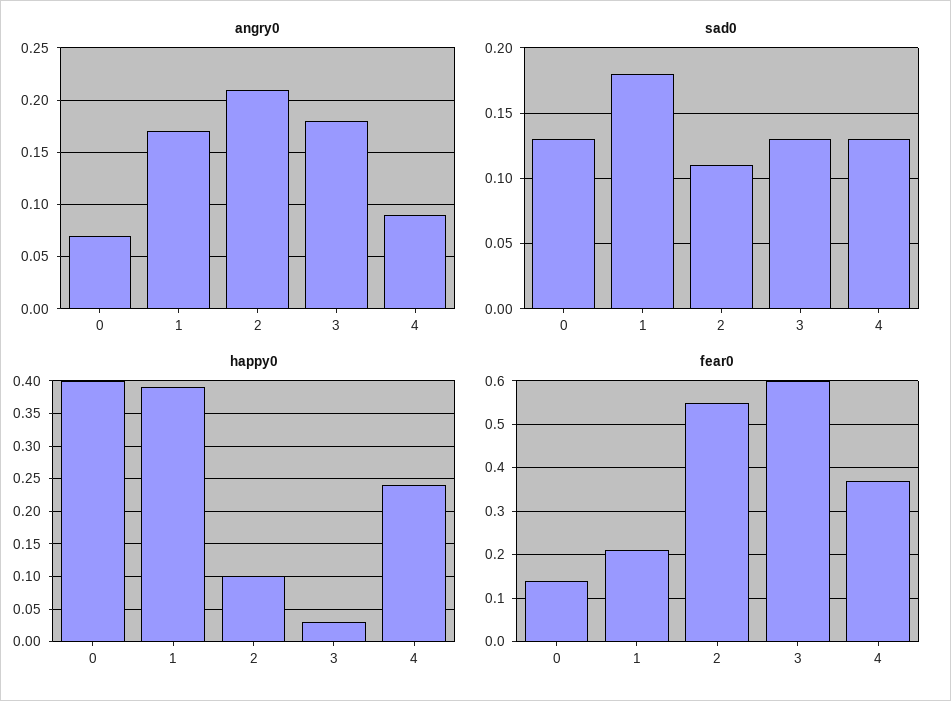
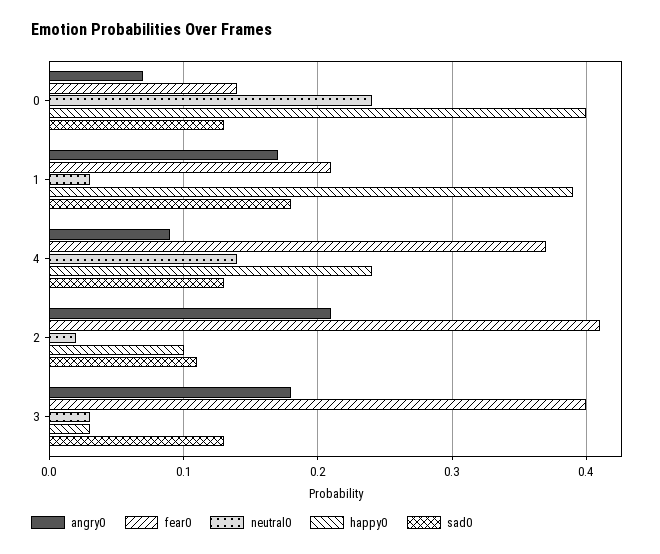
  {
    "angry0": {
      "0": 0.07,
      "1": 0.17,
      "2": 0.21,
      "3": 0.18,
      "4": 0.09
    },
    "sad0": {
      "0": 0.13,
      "1": 0.18,
      "2": 0.11,
      "3": 0.13,
      "4": 0.13
    },
    "happy0": {
      "0": 0.4,
      "1": 0.39,
      "2": 0.1,
      "3": 0.03,
      "4": 0.24
    },
    "fear0": {
      "0": 0.14,
      "1": 0.21,
-     "2": 0.55,
+     "2": 0.41,
-     "3": 0.6,
+     "3": 0.4,
      "4": 0.37
-   }
+   },
+   "neutral0": {
+     "0": 0.24,
+     "1": 0.03,
+     "4": 0.14,
+     "2": 0.02,
+     "3": 0.03
+   }
  }

